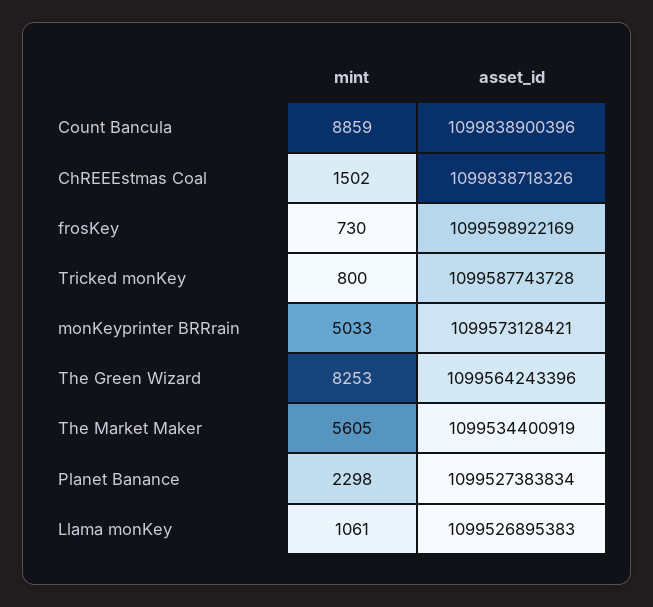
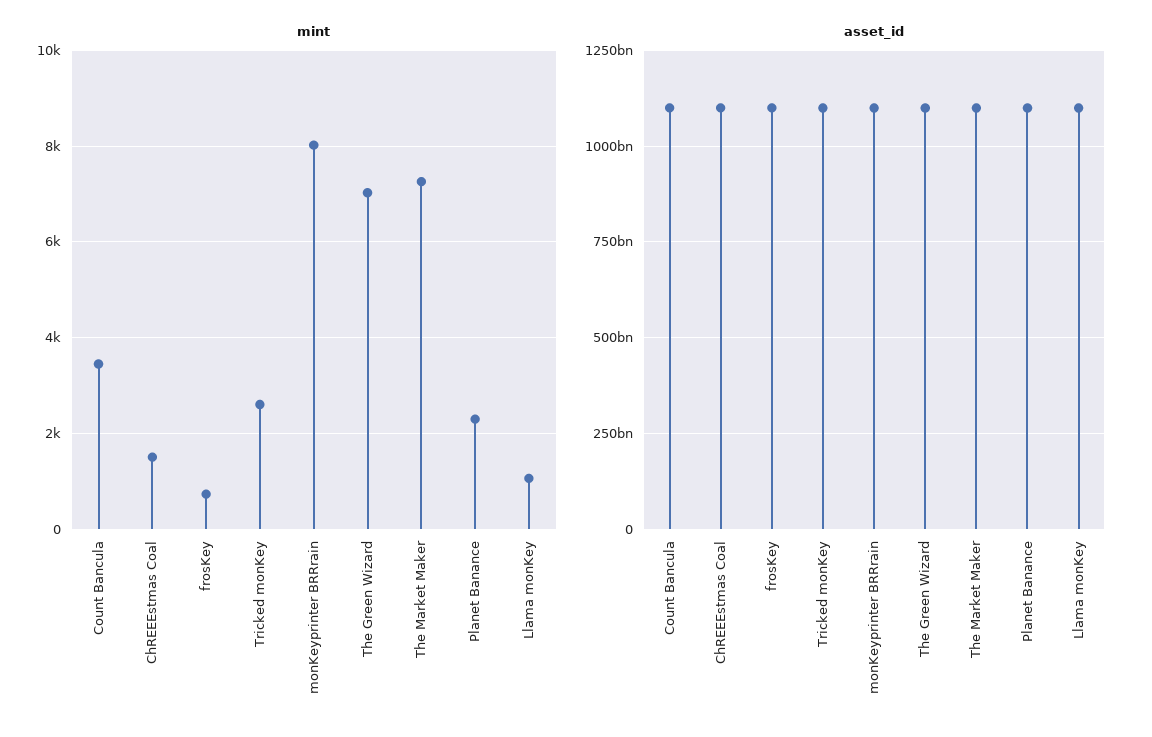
  {
    "mint": {
-     "Count Bancula": 8859,
+     "Count Bancula": 3400,
      "ChREEEstmas Coal": 1502,
      "frosKey": 730,
-     "Tricked monKey": 800,
+     "Tricked monKey": 2600,
-     "monKeyprinter BRRrain": 5033,
+     "monKeyprinter BRRrain": 8000,
-     "The Green Wizard": 8253,
+     "The Green Wizard": 7000,
-     "The Market Maker": 5605,
+     "The Market Maker": 7200,
      "Planet Banance": 2298,
      "Llama monKey": 1061
    },
    "asset_id": {
      "Count Bancula": 1099838900396,
      "ChREEEstmas Coal": 1099838718326,
      "frosKey": 1099598922169,
      "Tricked monKey": 1099587743728,
      "monKeyprinter BRRrain": 1099573128421,
      "The Green Wizard": 1099564243396,
      "The Market Maker": 1099534400919,
      "Planet Banance": 1099527383834,
      "Llama monKey": 1099526895383
    }
  }

